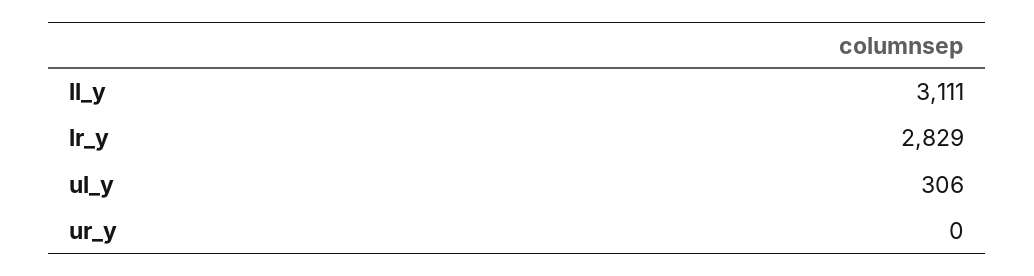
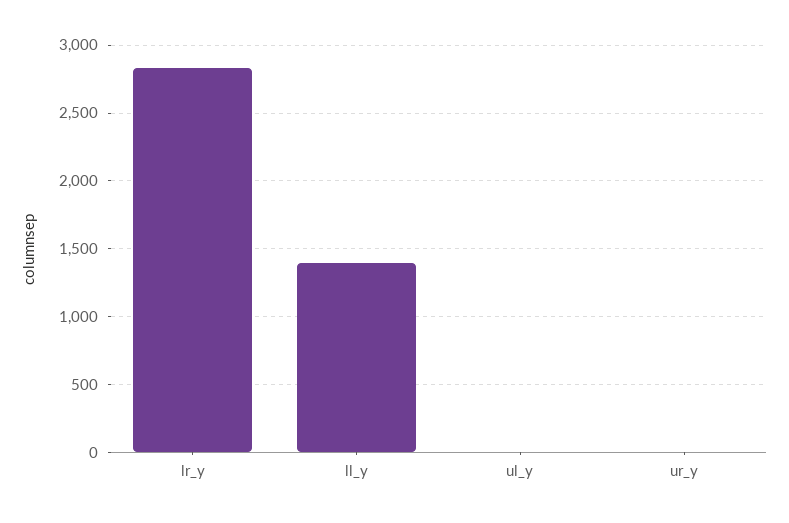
  {
-   "ll_y": 3111,
+   "ll_y": 1400,
    "lr_y": 2829,
-   "ul_y": 306,
+   "ul_y": 0,
    "ur_y": 0
  }

